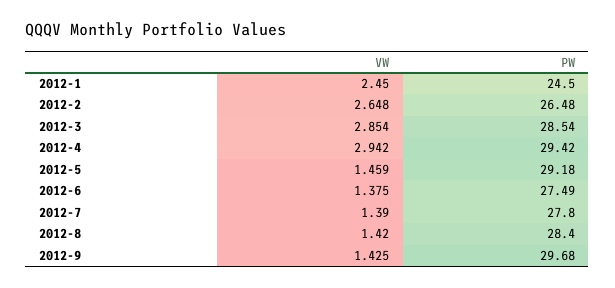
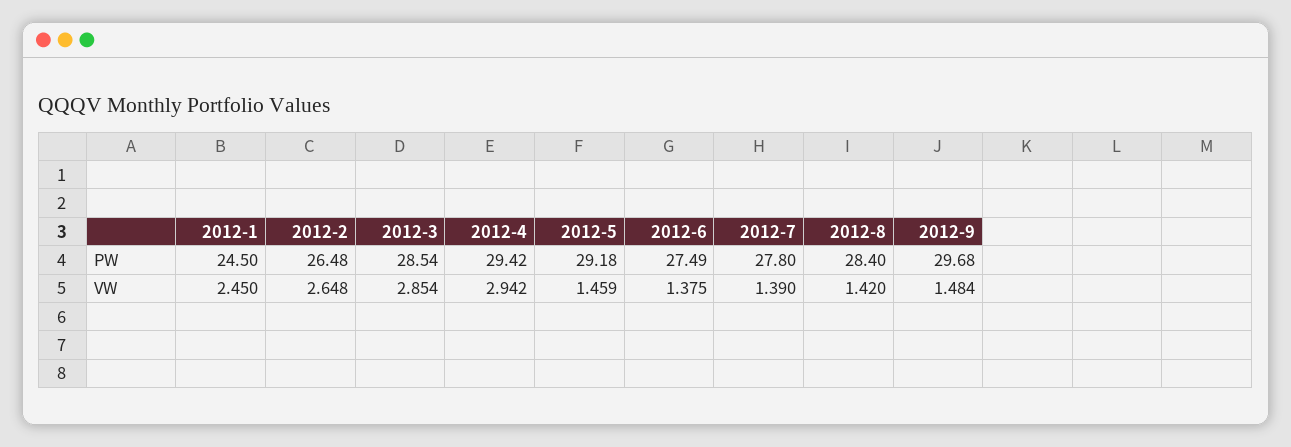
  {
    "VW": {
      "2012-1": 2.45,
      "2012-2": 2.648,
      "2012-3": 2.854,
      "2012-4": 2.942,
      "2012-5": 1.459,
      "2012-6": 1.375,
      "2012-7": 1.39,
      "2012-8": 1.42,
-     "2012-9": 1.425
+     "2012-9": 1.484
    },
    "PW": {
      "2012-1": 24.5,
      "2012-2": 26.48,
      "2012-3": 28.54,
      "2012-4": 29.42,
      "2012-5": 29.18,
      "2012-6": 27.49,
      "2012-7": 27.8,
      "2012-8": 28.4,
      "2012-9": 29.68
    }
  }

